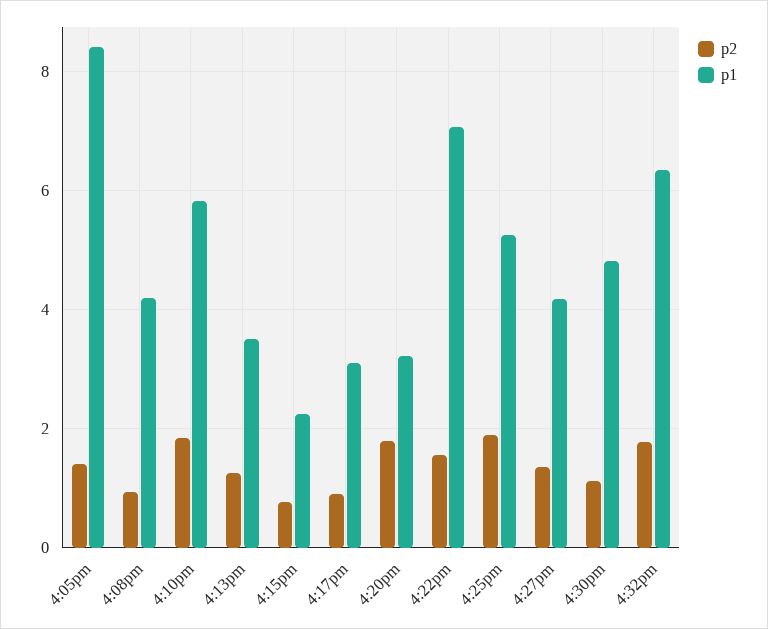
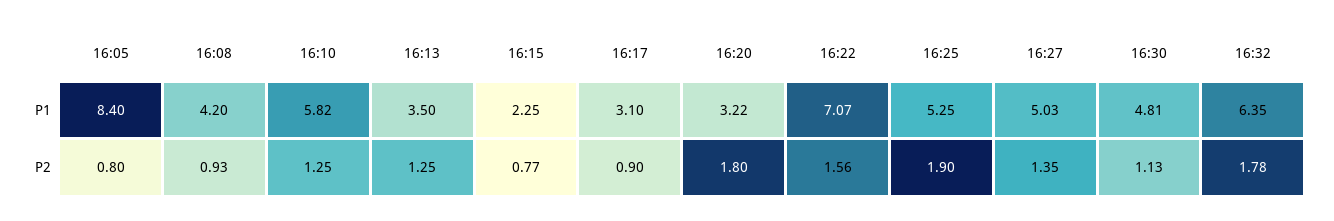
  {
    "p2": {
-     "4:05pm": 1.4,
+     "4:05pm": 0.8,
      "4:08pm": 0.93,
-     "4:10pm": 1.8,
+     "4:10pm": 1.25,
      "4:13pm": 1.25,
      "4:15pm": 0.77,
      "4:17pm": 0.9,
      "4:20pm": 1.8,
      "4:22pm": 1.56,
      "4:25pm": 1.9,
      "4:27pm": 1.35,
      "4:30pm": 1.13,
      "4:32pm": 1.78
    },
    "p1": {
      "4:05pm": 8.4,
      "4:08pm": 4.2,
      "4:10pm": 5.82,
      "4:13pm": 3.5,
      "4:15pm": 2.25,
      "4:17pm": 3.1,
      "4:20pm": 3.22,
      "4:22pm": 7.07,
      "4:25pm": 5.25,
-     "4:27pm": 4.2,
+     "4:27pm": 5.03,
      "4:30pm": 4.81,
      "4:32pm": 6.35
    }
  }

